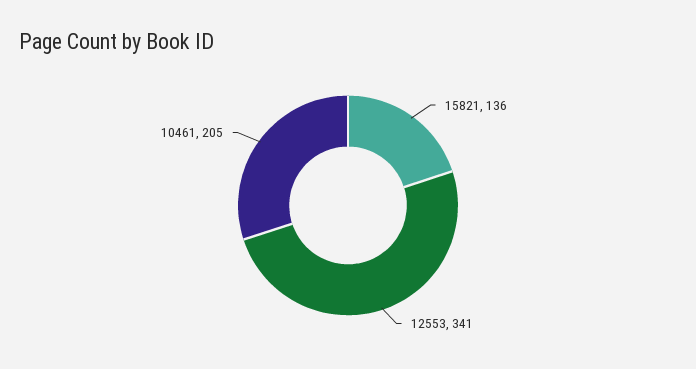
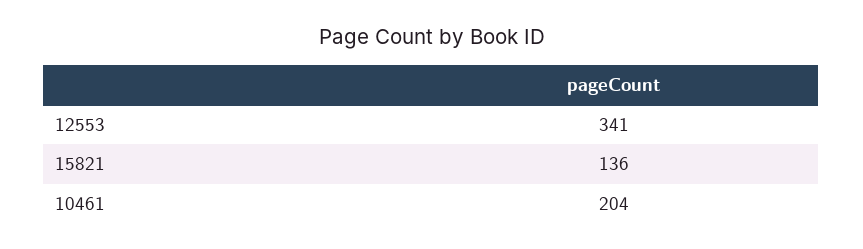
  {
    "15821": 136,
    "12553": 341,
-   "10461": 205
+   "10461": 204
  }

